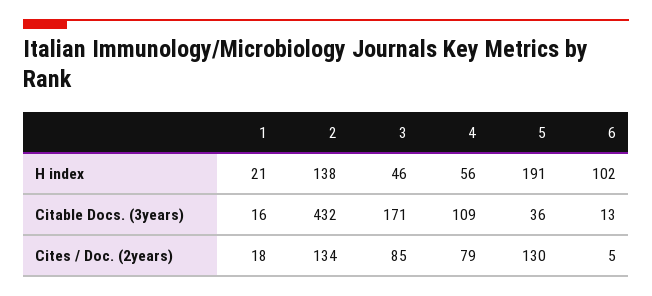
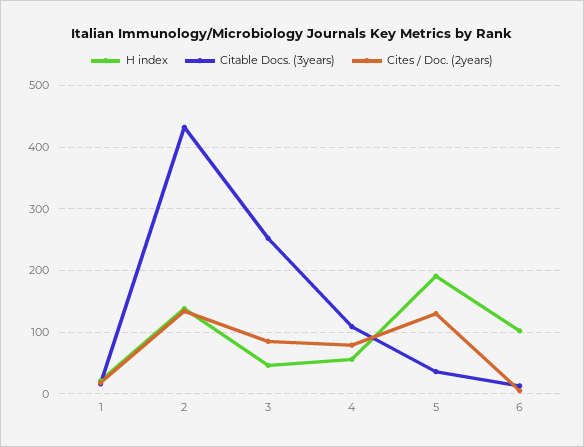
  {
    "H index": {
      "1": 21,
      "2": 138,
      "3": 46,
      "4": 56,
      "5": 191,
      "6": 102
    },
    "Citable Docs. (3years)": {
      "1": 16,
      "2": 432,
-     "3": 171,
+     "3": 250,
      "4": 109,
      "5": 36,
      "6": 13
    },
    "Cites / Doc. (2years)": {
      "1": 18,
      "2": 134,
      "3": 85,
      "4": 79,
      "5": 130,
      "6": 5
    }
  }

